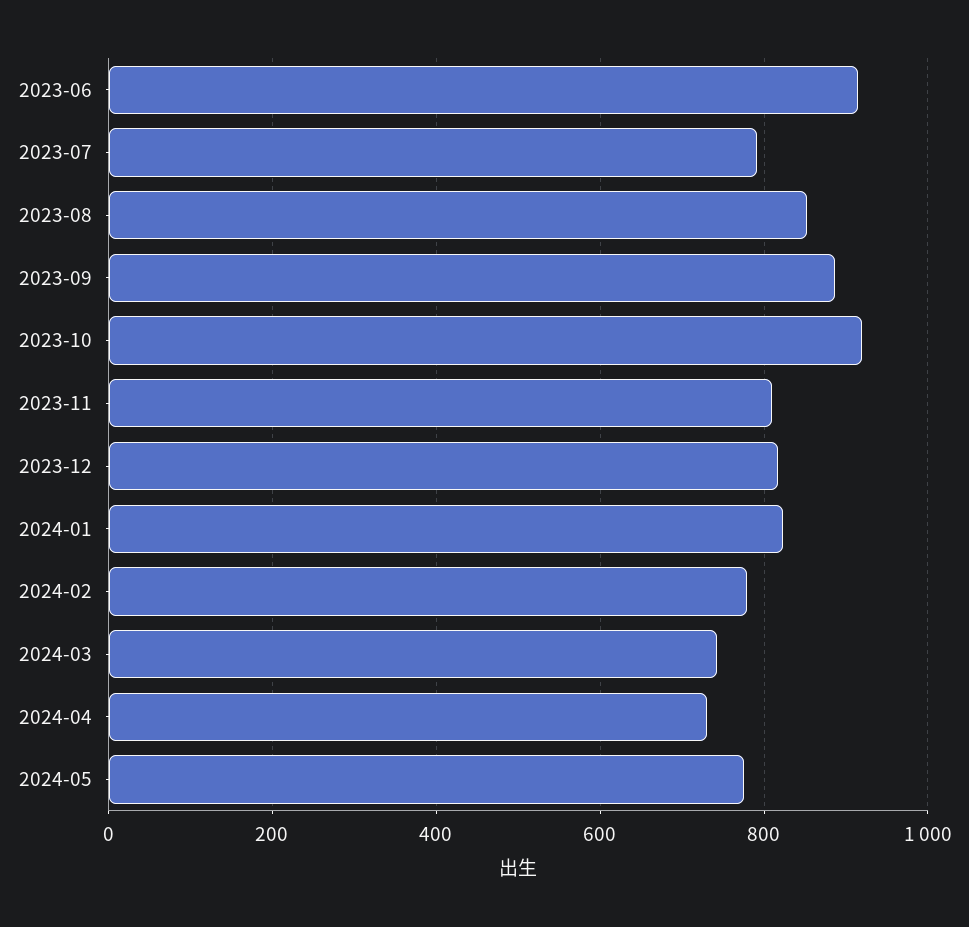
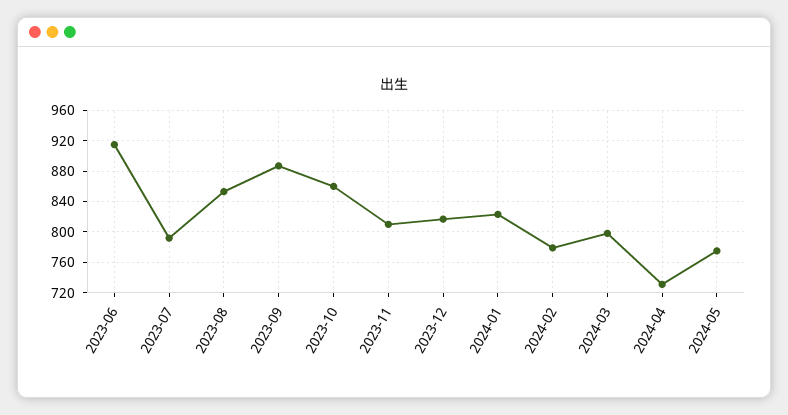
  {
    "2023-06": 920,
    "2023-07": 790,
    "2023-08": 850,
    "2023-09": 890,
-   "2023-10": 920,
+   "2023-10": 860,
    "2023-11": 810,
    "2023-12": 820,
    "2024-01": 820,
    "2024-02": 780,
-   "2024-03": 740,
+   "2024-03": 800,
    "2024-04": 730,
    "2024-05": 780
  }

